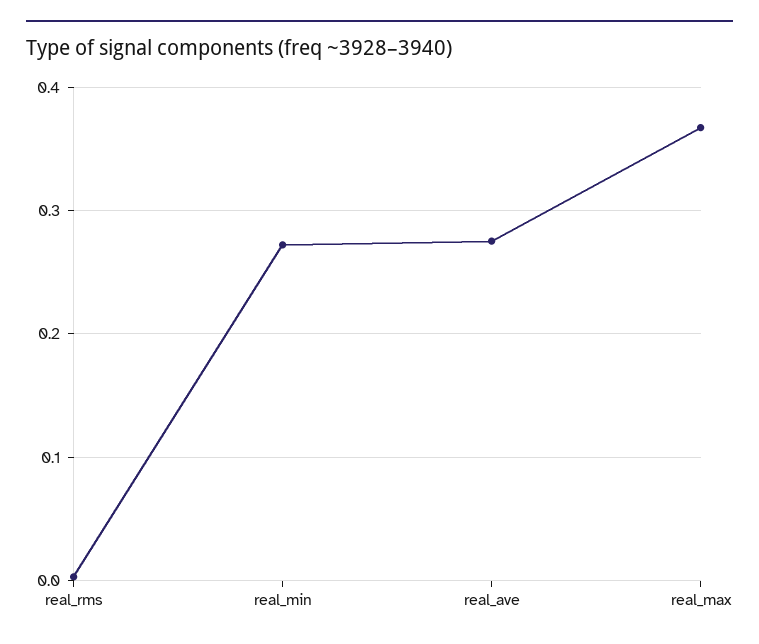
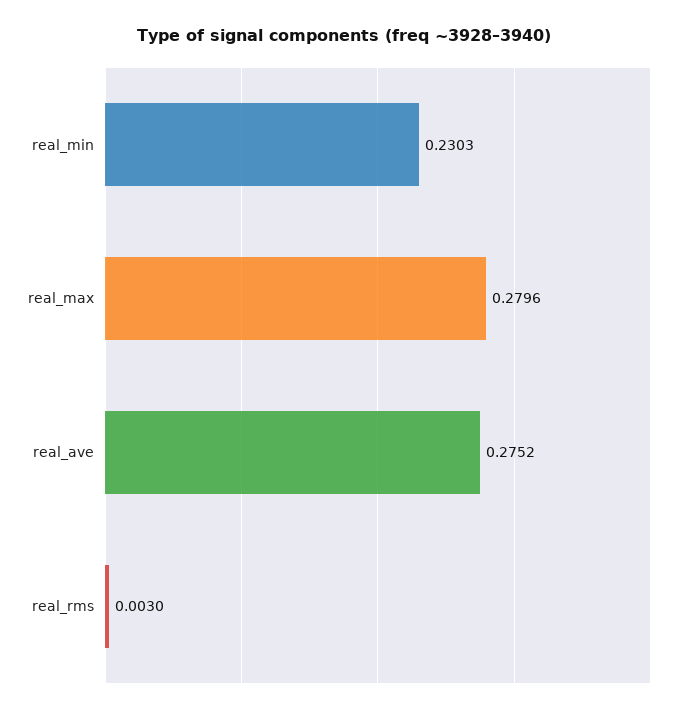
  {
    "real_rms": 0.003,
-   "real_min": 0.27,
+   "real_min": 0.2303,
    "real_ave": 0.2752,
-   "real_max": 0.37
+   "real_max": 0.2796
  }

